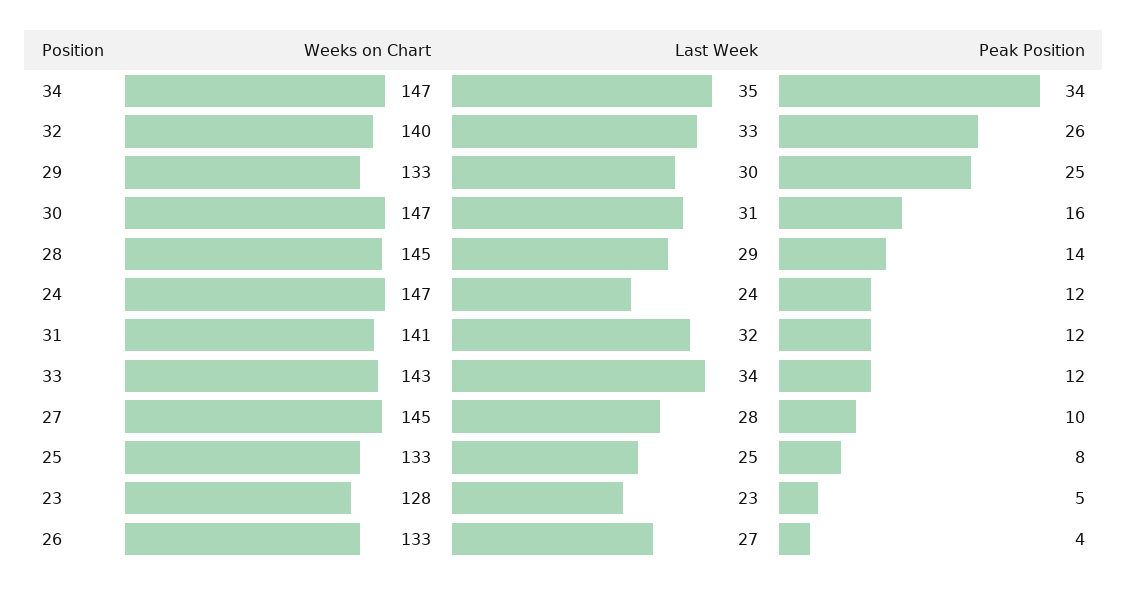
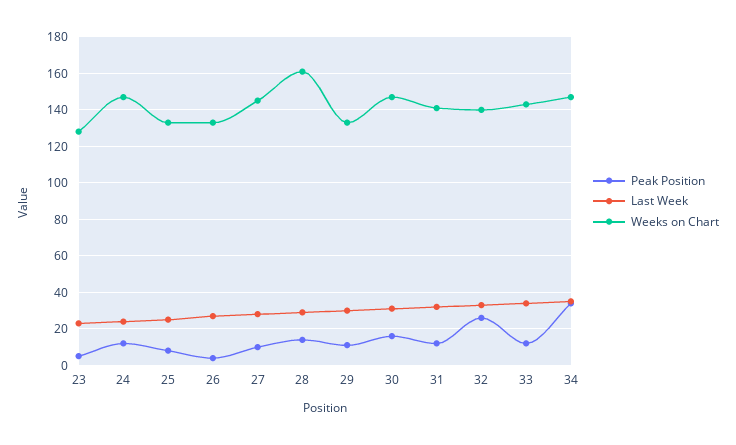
  {
    "Weeks on Chart": {
      "34": 147,
      "32": 140,
      "29": 133,
      "30": 147,
-     "28": 145,
+     "28": 160,
      "24": 147,
      "31": 141,
      "33": 143,
      "27": 145,
      "25": 133,
      "23": 128,
      "26": 133
    },
    "Last Week": {
      "34": 35,
      "32": 33,
      "29": 30,
      "30": 31,
      "28": 29,
      "24": 24,
      "31": 32,
      "33": 34,
      "27": 28,
      "25": 25,
      "23": 23,
      "26": 27
    },
    "Peak Position": {
      "34": 34,
      "32": 26,
-     "29": 25,
+     "29": 10,
      "30": 16,
      "28": 14,
      "24": 12,
      "31": 12,
      "33": 12,
      "27": 10,
      "25": 8,
      "23": 5,
      "26": 4
    }
  }

